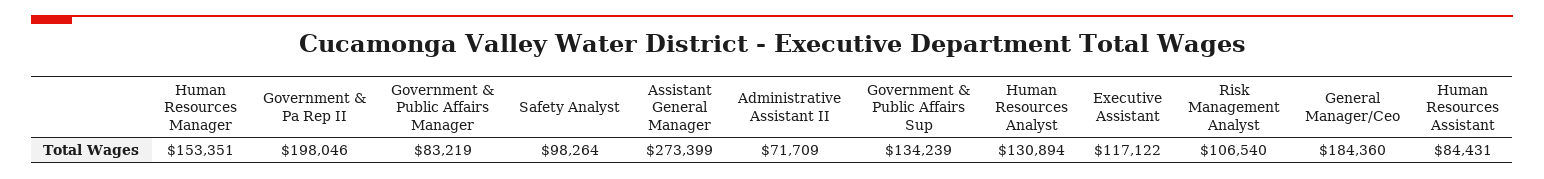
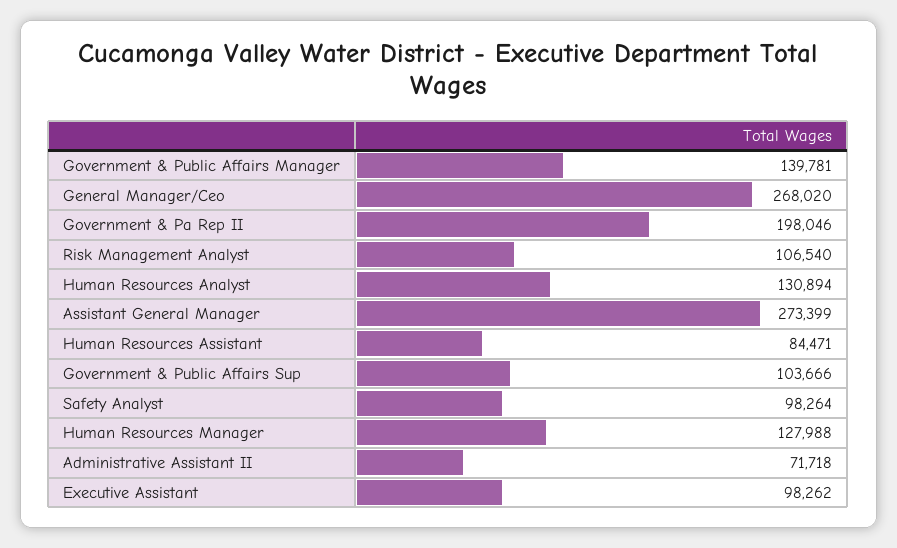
  {
-   "Human Resources Manager": 153351,
+   "Human Resources Manager": 127988,
    "Government & Pa Rep II": 198046,
-   "Government & Public Affairs Manager": 83219,
+   "Government & Public Affairs Manager": 139781,
    "Safety Analyst": 98264,
    "Assistant General Manager": 273399,
-   "Administrative Assistant II": 71709,
+   "Administrative Assistant II": 71718,
-   "Government & Public Affairs Sup": 134239,
+   "Government & Public Affairs Sup": 103666,
    "Human Resources Analyst": 130894,
-   "Executive Assistant": 117122,
+   "Executive Assistant": 98262,
    "Risk Management Analyst": 106540,
-   "General Manager/Ceo": 184360,
+   "General Manager/Ceo": 268020,
-   "Human Resources Assistant": 84431
+   "Human Resources Assistant": 84471
  }

